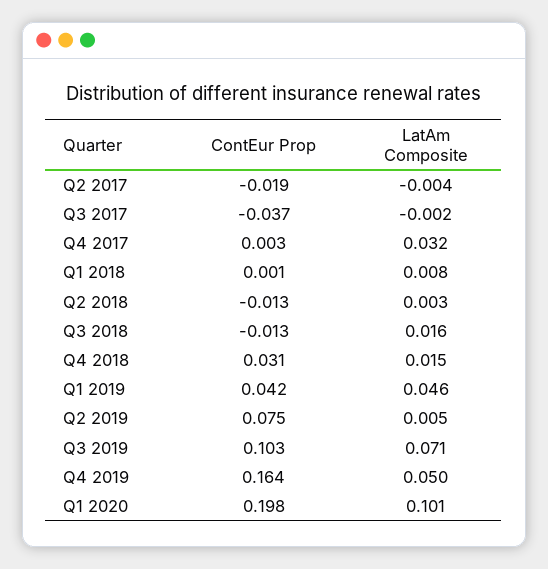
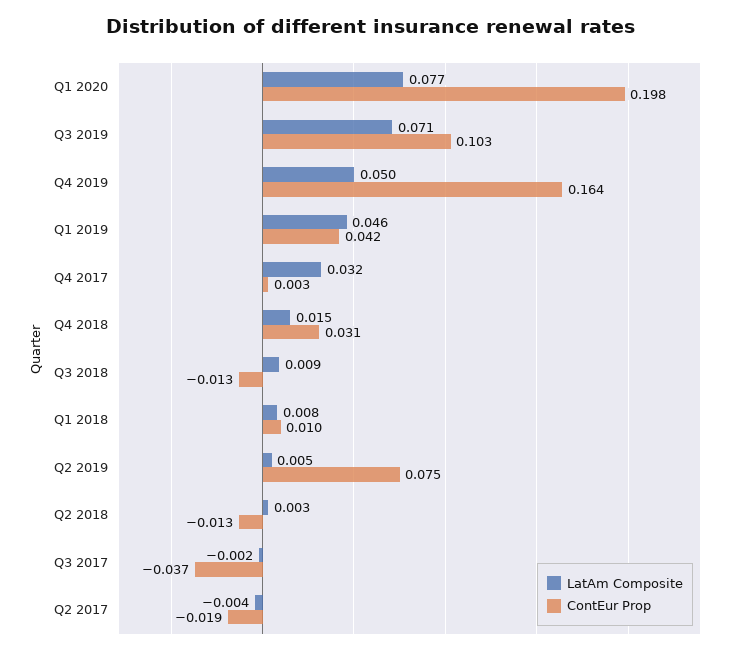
  {
    "ContEur Prop": {
      "Q2 2017": -0.019,
      "Q3 2017": -0.037,
      "Q4 2017": 0.003,
-     "Q1 2018": 0.001,
+     "Q1 2018": 0.01,
      "Q2 2018": -0.013,
      "Q3 2018": -0.013,
      "Q4 2018": 0.031,
      "Q1 2019": 0.042,
      "Q2 2019": 0.075,
      "Q3 2019": 0.103,
      "Q4 2019": 0.164,
      "Q1 2020": 0.198
    },
    "LatAm Composite": {
      "Q2 2017": -0.004,
      "Q3 2017": -0.002,
      "Q4 2017": 0.032,
      "Q1 2018": 0.008,
      "Q2 2018": 0.003,
-     "Q3 2018": 0.016,
+     "Q3 2018": 0.009,
      "Q4 2018": 0.015,
      "Q1 2019": 0.046,
      "Q2 2019": 0.005,
      "Q3 2019": 0.071,
      "Q4 2019": 0.05,
-     "Q1 2020": 0.101
+     "Q1 2020": 0.077
    }
  }

